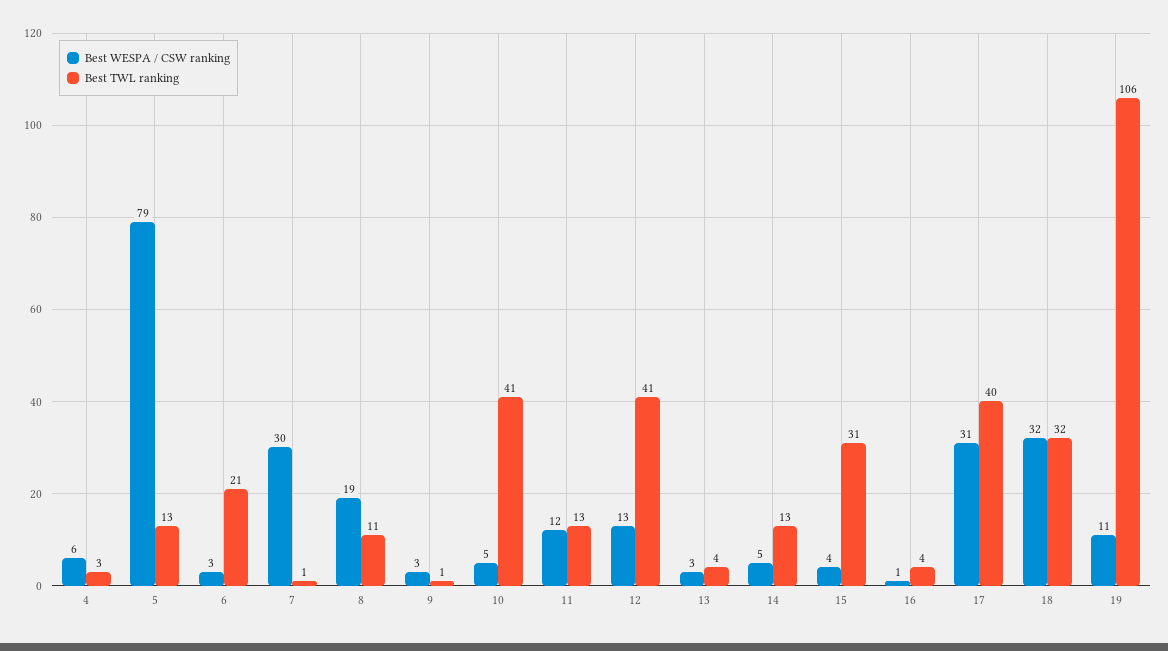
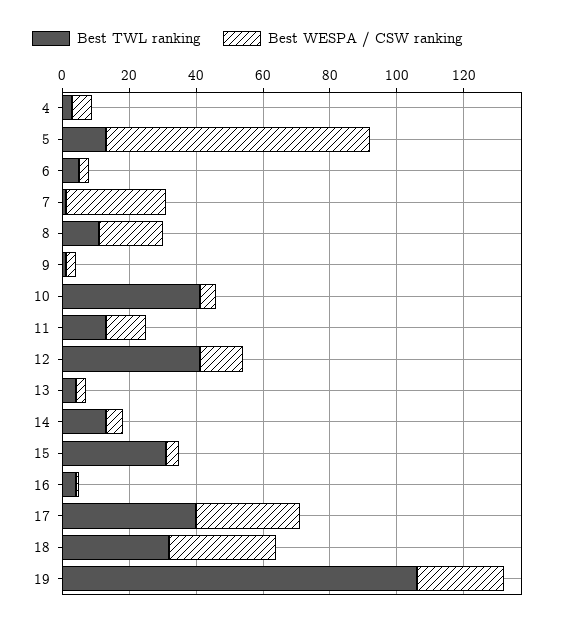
  {
    "Best WESPA / CSW ranking": {
      "4": 6,
      "5": 79,
      "6": 3,
      "7": 30,
      "8": 19,
      "9": 3,
      "10": 5,
      "11": 12,
      "12": 13,
      "13": 3,
      "14": 5,
      "15": 4,
      "16": 1,
      "17": 31,
      "18": 32,
-     "19": 11
+     "19": 25
    },
    "Best TWL ranking": {
      "4": 3,
      "5": 13,
-     "6": 21,
+     "6": 5,
      "7": 1,
      "8": 11,
      "9": 1,
      "10": 41,
      "11": 13,
      "12": 41,
      "13": 4,
      "14": 13,
      "15": 31,
      "16": 4,
      "17": 40,
      "18": 32,
      "19": 106
    }
  }

